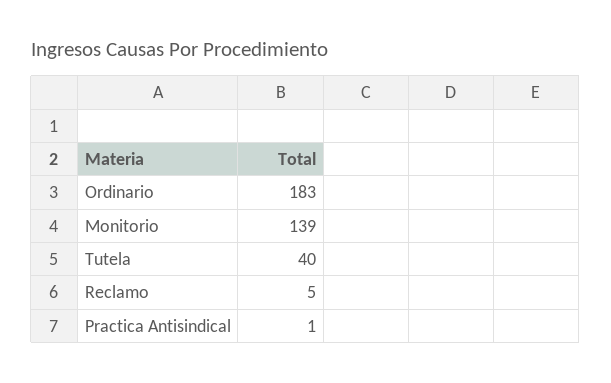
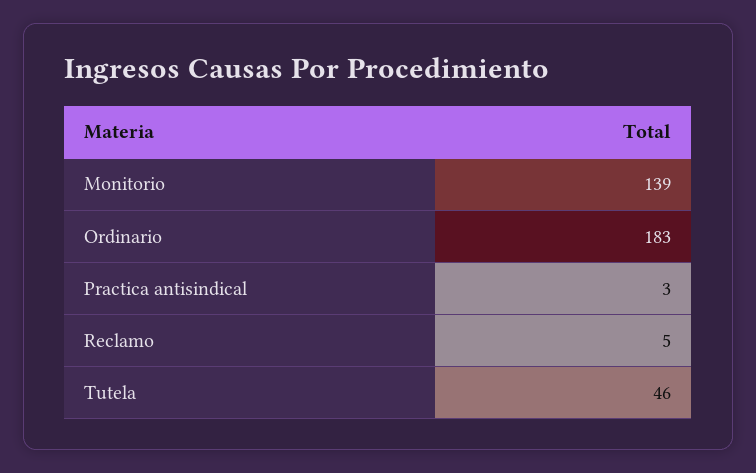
  {
    "Ordinario": 183,
    "Monitorio": 139,
-   "Tutela": 40,
+   "Tutela": 46,
    "Reclamo": 5,
-   "Practica Antisindical": 1
+   "Practica Antisindical": 3
  }

